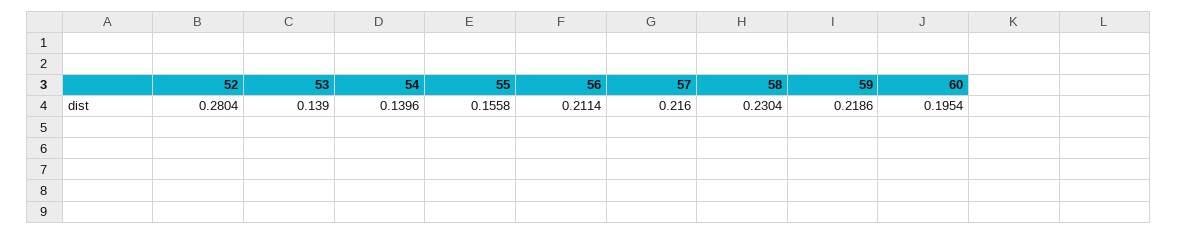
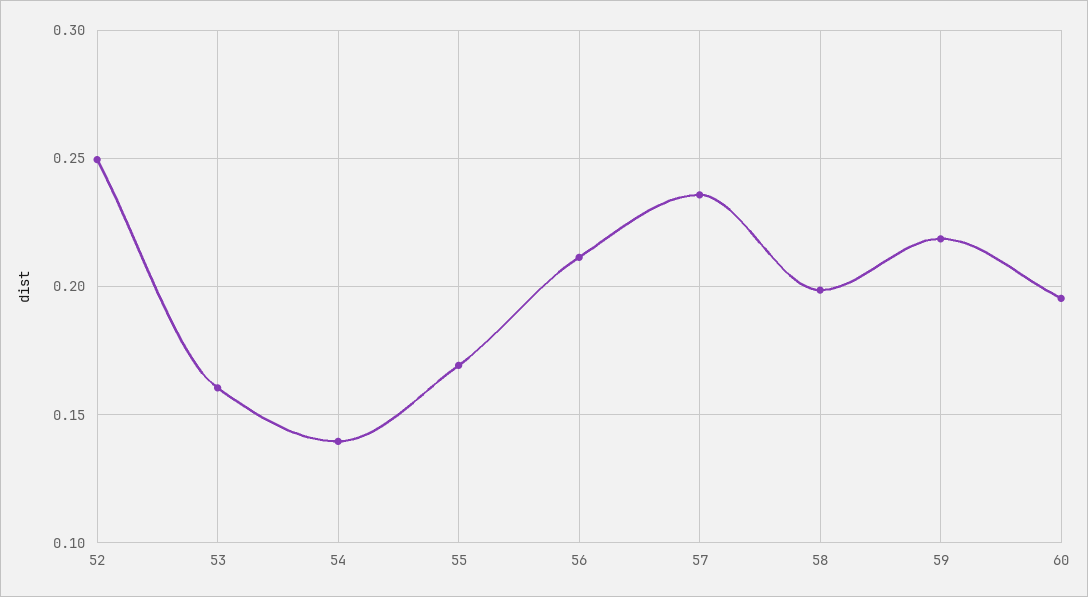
  {
-   "52": 0.2804,
+   "52": 0.25,
-   "53": 0.139,
+   "53": 0.16,
    "54": 0.1396,
-   "55": 0.1558,
+   "55": 0.17,
    "56": 0.2114,
-   "57": 0.216,
+   "57": 0.235,
-   "58": 0.2304,
+   "58": 0.2,
    "59": 0.2186,
    "60": 0.1954
  }

